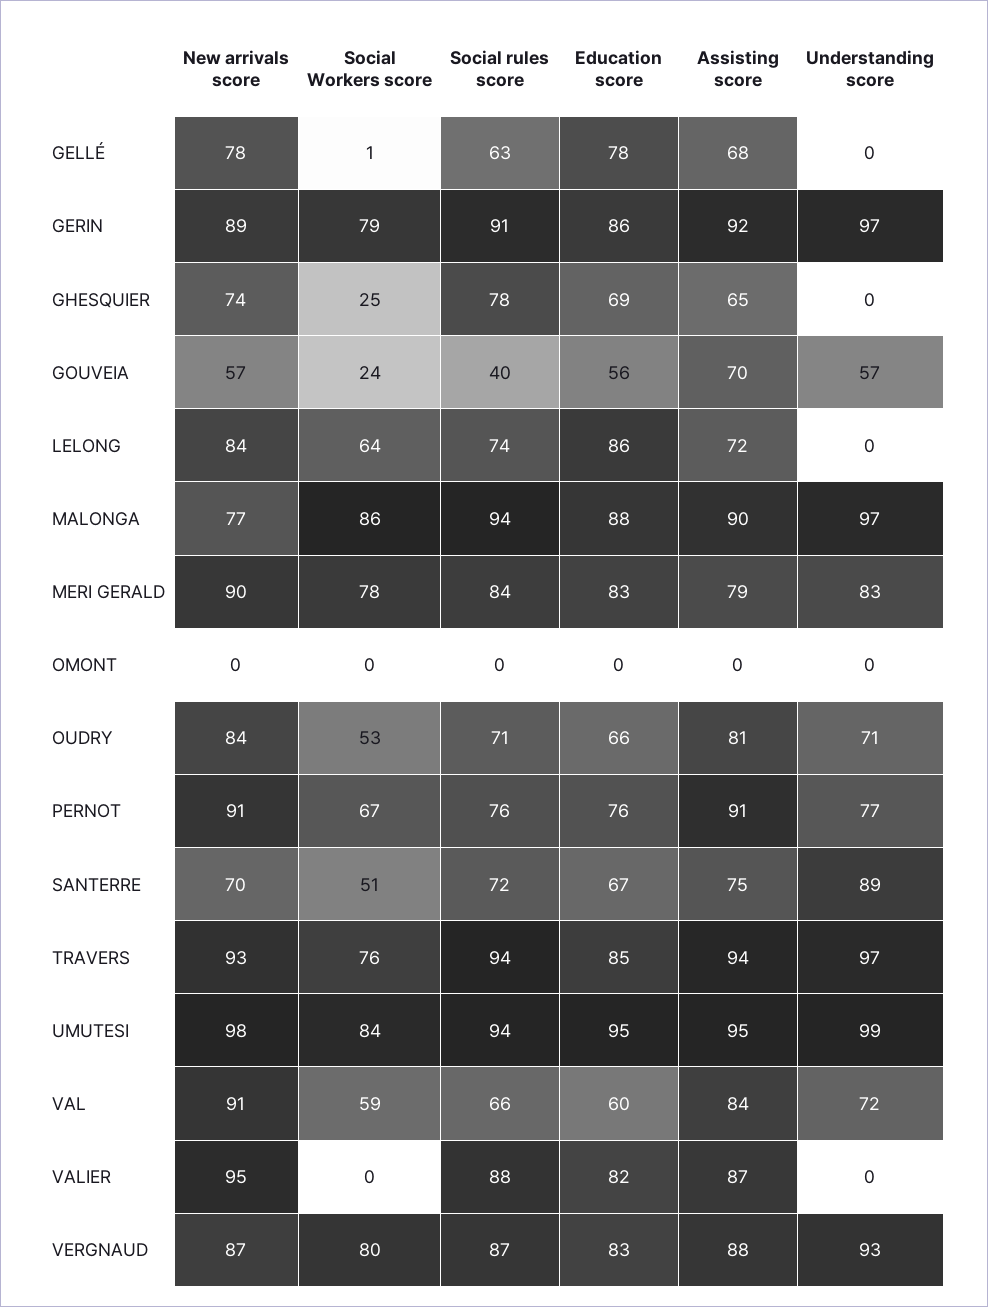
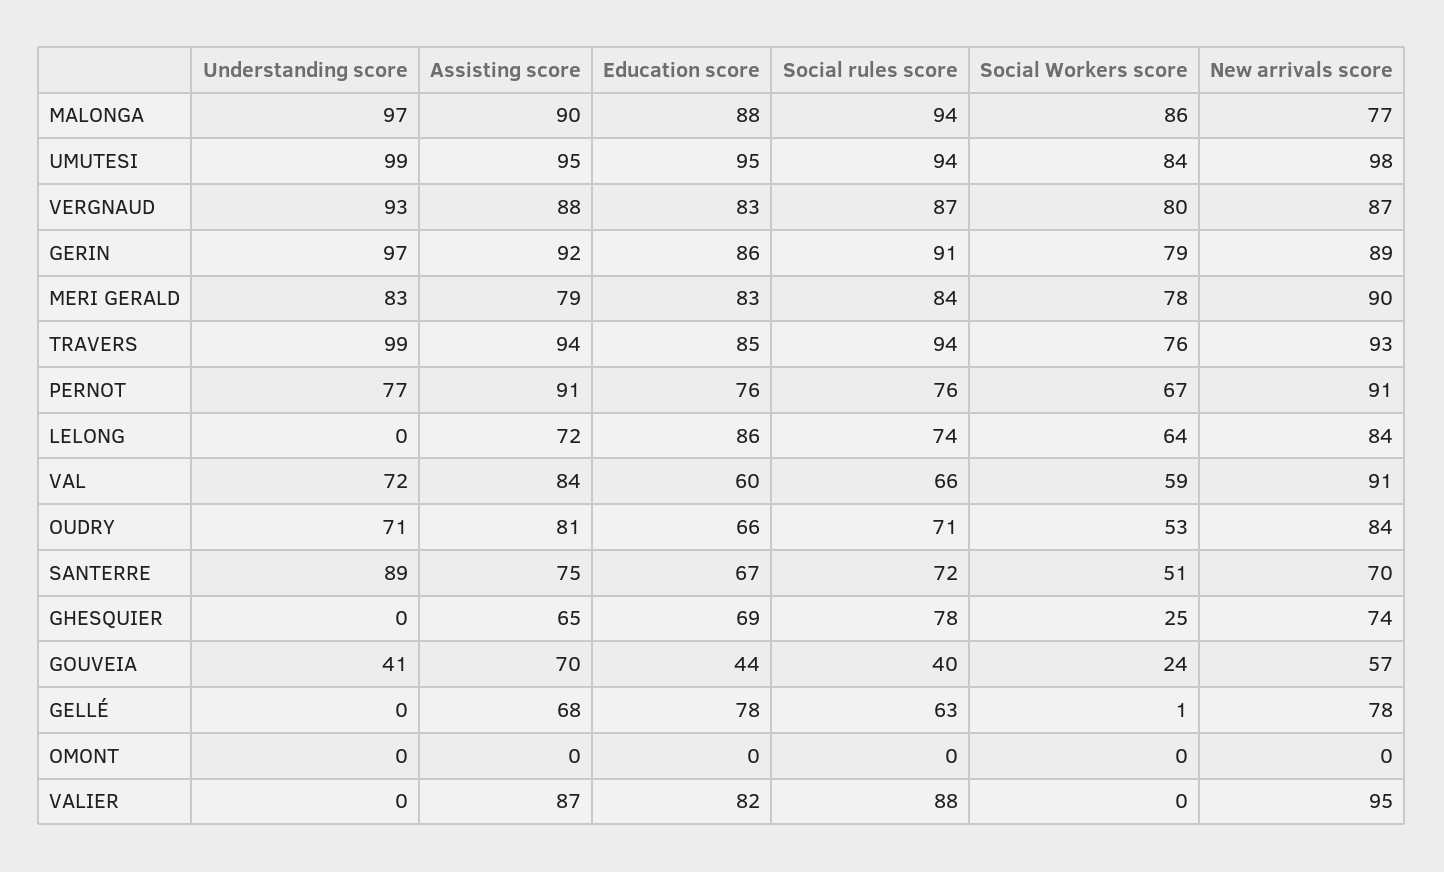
  {
    "New arrivals score": {
      "GELLÉ": 78,
      "GERIN": 89,
      "GHESQUIER": 74,
      "GOUVEIA": 57,
      "LELONG": 84,
      "MALONGA": 77,
      "MERI GERALD": 90,
      "OMONT": 0,
      "OUDRY": 84,
      "PERNOT": 91,
      "SANTERRE": 70,
      "TRAVERS": 93,
      "UMUTESI": 98,
      "VAL": 91,
      "VALIER": 95,
      "VERGNAUD": 87
    },
    "Social Workers score": {
      "GELLÉ": 1,
      "GERIN": 79,
      "GHESQUIER": 25,
      "GOUVEIA": 24,
      "LELONG": 64,
      "MALONGA": 86,
      "MERI GERALD": 78,
      "OMONT": 0,
      "OUDRY": 53,
      "PERNOT": 67,
      "SANTERRE": 51,
      "TRAVERS": 76,
      "UMUTESI": 84,
      "VAL": 59,
      "VALIER": 0,
      "VERGNAUD": 80
    },
    "Social rules score": {
      "GELLÉ": 63,
      "GERIN": 91,
      "GHESQUIER": 78,
      "GOUVEIA": 40,
      "LELONG": 74,
      "MALONGA": 94,
      "MERI GERALD": 84,
      "OMONT": 0,
      "OUDRY": 71,
      "PERNOT": 76,
      "SANTERRE": 72,
      "TRAVERS": 94,
      "UMUTESI": 94,
      "VAL": 66,
      "VALIER": 88,
      "VERGNAUD": 87
    },
    "Education score": {
      "GELLÉ": 78,
      "GERIN": 86,
      "GHESQUIER": 69,
-     "GOUVEIA": 56,
+     "GOUVEIA": 44,
      "LELONG": 86,
      "MALONGA": 88,
      "MERI GERALD": 83,
      "OMONT": 0,
      "OUDRY": 66,
      "PERNOT": 76,
      "SANTERRE": 67,
      "TRAVERS": 85,
      "UMUTESI": 95,
      "VAL": 60,
      "VALIER": 82,
      "VERGNAUD": 83
    },
    "Assisting score": {
      "GELLÉ": 68,
      "GERIN": 92,
      "GHESQUIER": 65,
      "GOUVEIA": 70,
      "LELONG": 72,
      "MALONGA": 90,
      "MERI GERALD": 79,
      "OMONT": 0,
      "OUDRY": 81,
      "PERNOT": 91,
      "SANTERRE": 75,
      "TRAVERS": 94,
      "UMUTESI": 95,
      "VAL": 84,
      "VALIER": 87,
      "VERGNAUD": 88
    },
    "Understanding score": {
      "GELLÉ": 0,
      "GERIN": 97,
      "GHESQUIER": 0,
-     "GOUVEIA": 57,
+     "GOUVEIA": 41,
      "LELONG": 0,
      "MALONGA": 97,
      "MERI GERALD": 83,
      "OMONT": 0,
      "OUDRY": 71,
      "PERNOT": 77,
      "SANTERRE": 89,
-     "TRAVERS": 97,
+     "TRAVERS": 99,
      "UMUTESI": 99,
      "VAL": 72,
      "VALIER": 0,
      "VERGNAUD": 93
    }
  }

